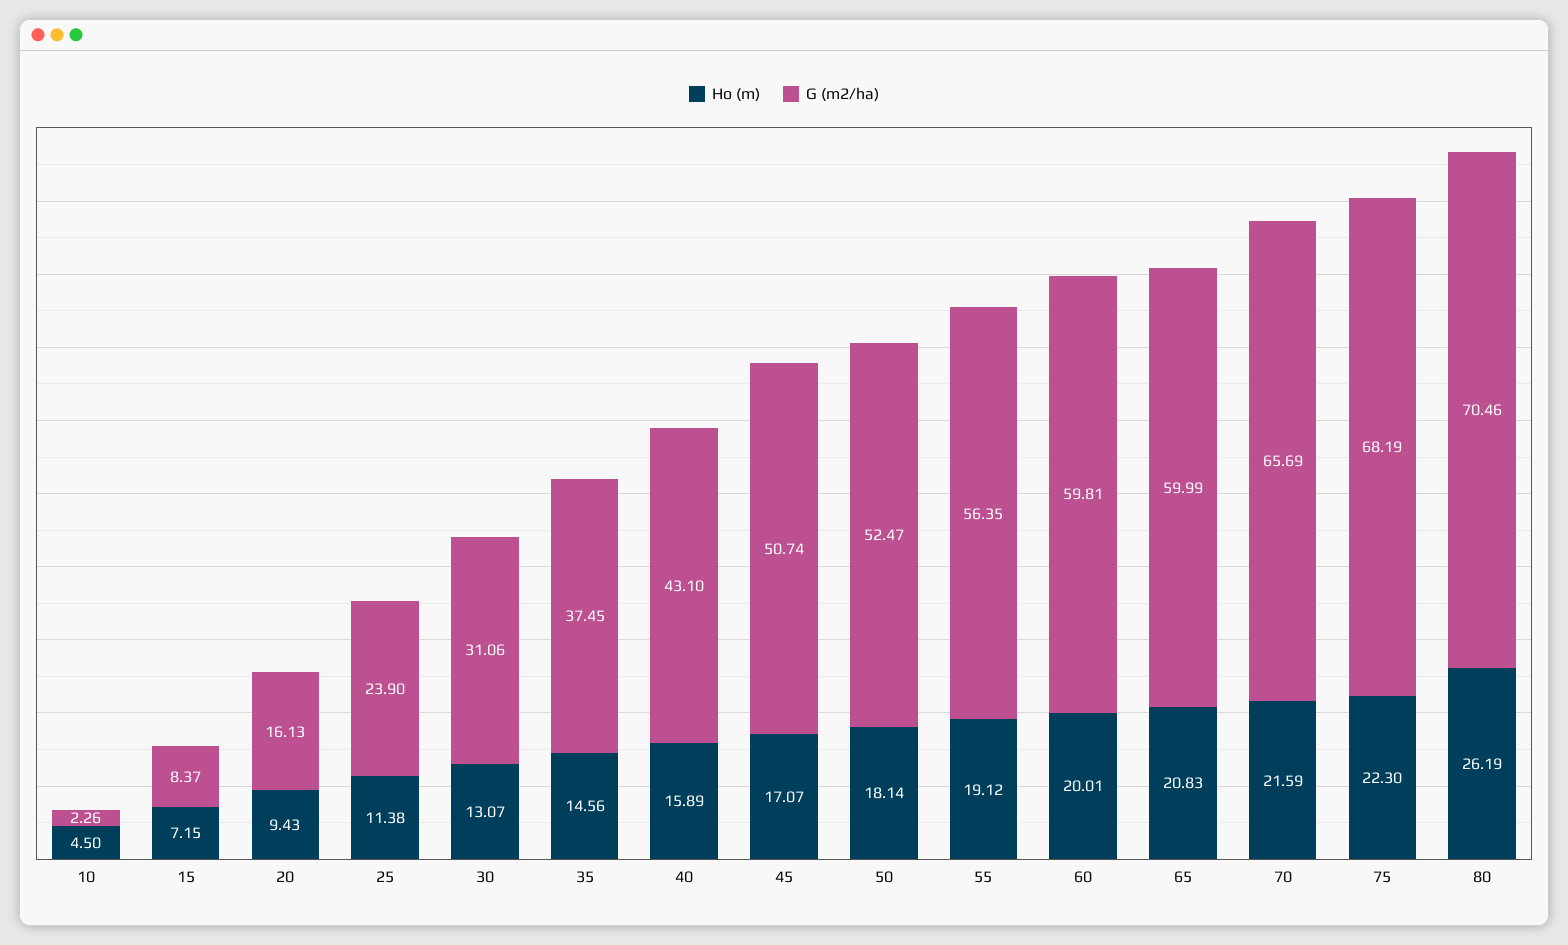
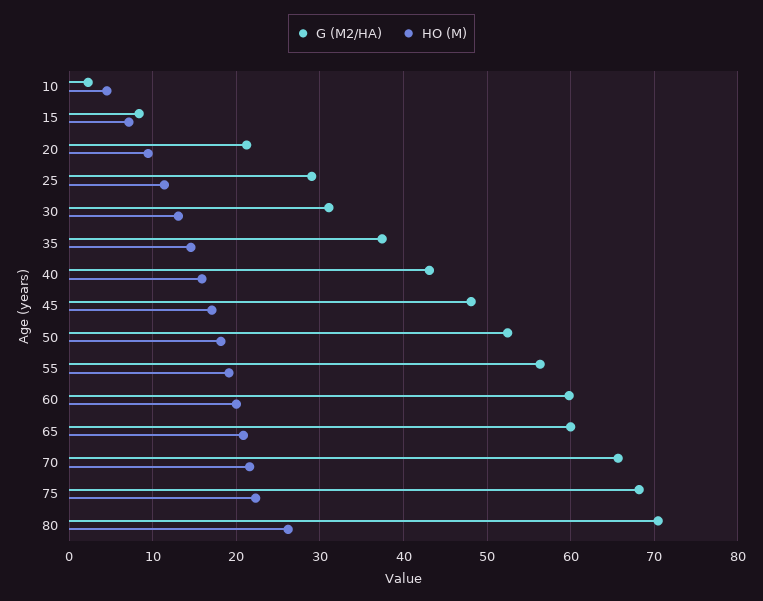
  {
    "Ho (m)": {
      "10": 4.5,
      "15": 7.15,
      "20": 9.43,
      "25": 11.38,
      "30": 13.07,
      "35": 14.56,
      "40": 15.89,
      "45": 17.07,
      "50": 18.14,
      "55": 19.12,
      "60": 20.01,
      "65": 20.83,
      "70": 21.59,
      "75": 22.3,
      "80": 26.19
    },
    "G (m2/ha)": {
      "10": 2.26,
      "15": 8.37,
-     "20": 16.13,
+     "20": 21,
-     "25": 23.9,
+     "25": 29,
      "30": 31.06,
      "35": 37.45,
      "40": 43.1,
-     "45": 50.74,
+     "45": 48,
      "50": 52.47,
      "55": 56.35,
      "60": 59.81,
      "65": 59.99,
      "70": 65.69,
      "75": 68.19,
      "80": 70.46
    }
  }

